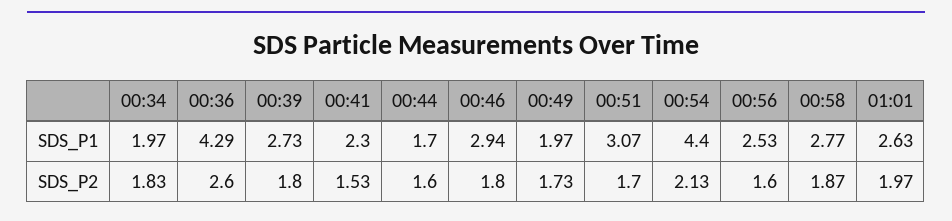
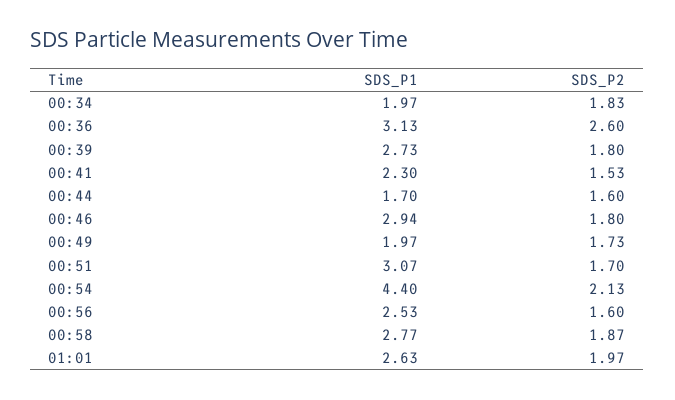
  {
    "00:34": {
      "SDS_P1": 1.97,
      "SDS_P2": 1.83
    },
    "00:36": {
-     "SDS_P1": 4.29,
+     "SDS_P1": 3.13,
      "SDS_P2": 2.6
    },
    "00:39": {
      "SDS_P1": 2.73,
      "SDS_P2": 1.8
    },
    "00:41": {
      "SDS_P1": 2.3,
      "SDS_P2": 1.53
    },
    "00:44": {
      "SDS_P1": 1.7,
      "SDS_P2": 1.6
    },
    "00:46": {
      "SDS_P1": 2.94,
      "SDS_P2": 1.8
    },
    "00:49": {
      "SDS_P1": 1.97,
      "SDS_P2": 1.73
    },
    "00:51": {
      "SDS_P1": 3.07,
      "SDS_P2": 1.7
    },
    "00:54": {
      "SDS_P1": 4.4,
      "SDS_P2": 2.13
    },
    "00:56": {
      "SDS_P1": 2.53,
      "SDS_P2": 1.6
    },
    "00:58": {
      "SDS_P1": 2.77,
      "SDS_P2": 1.87
    },
    "01:01": {
      "SDS_P1": 2.63,
      "SDS_P2": 1.97
    }
  }

